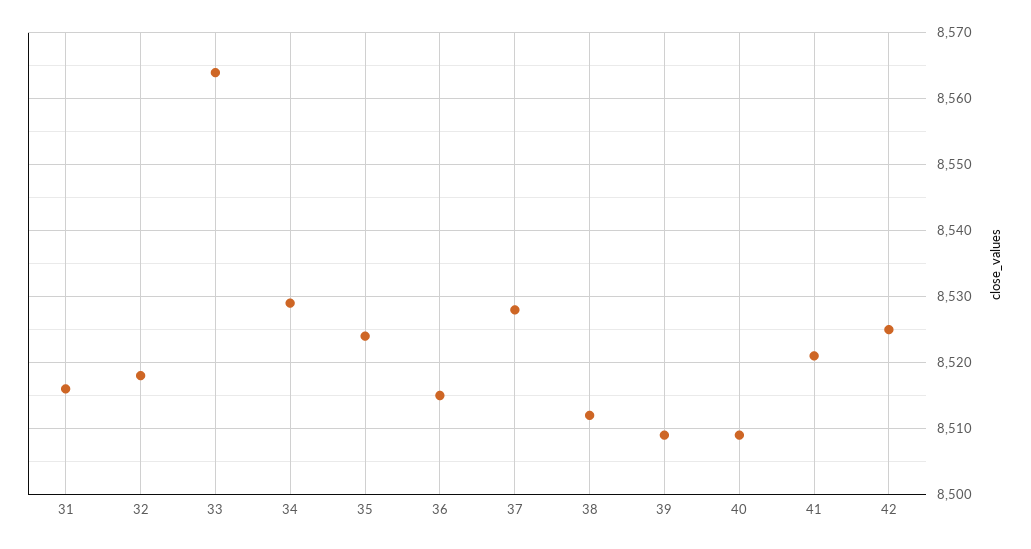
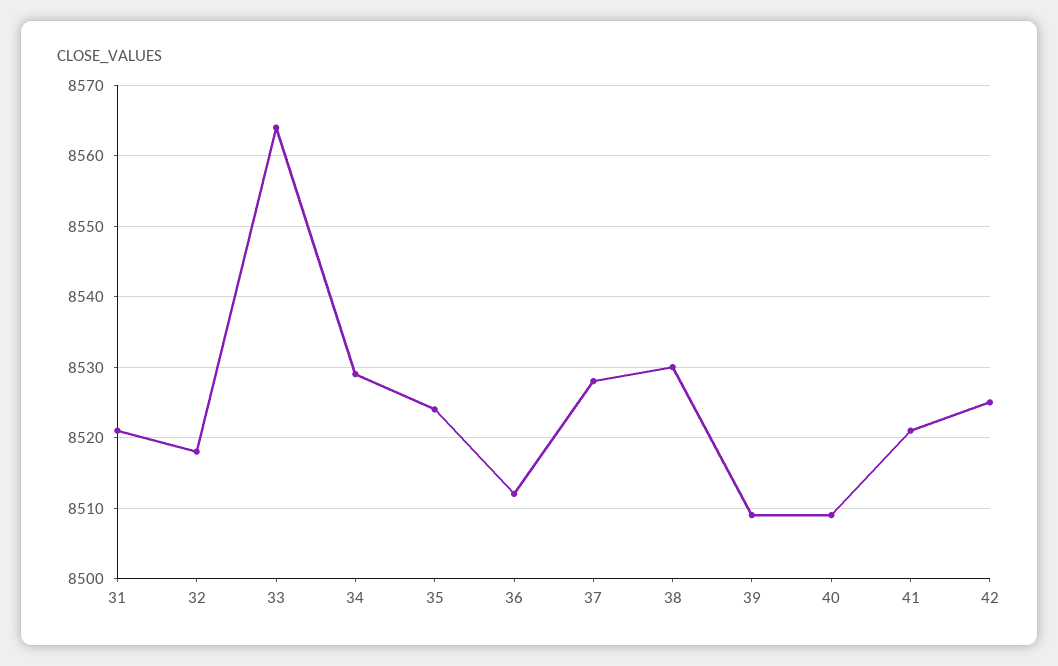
  {
-   "31": 8516,
+   "31": 8521,
    "32": 8518,
    "33": 8564,
    "34": 8529,
    "35": 8524,
-   "36": 8515,
+   "36": 8512,
    "37": 8528,
-   "38": 8512,
+   "38": 8530,
    "39": 8509,
    "40": 8509,
    "41": 8521,
    "42": 8525
  }

